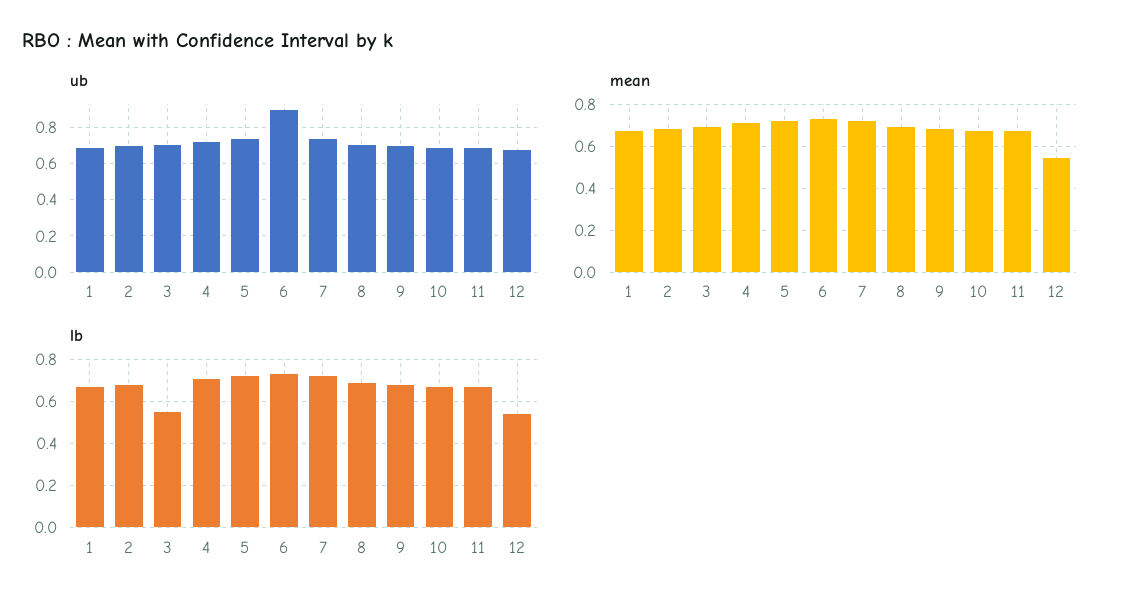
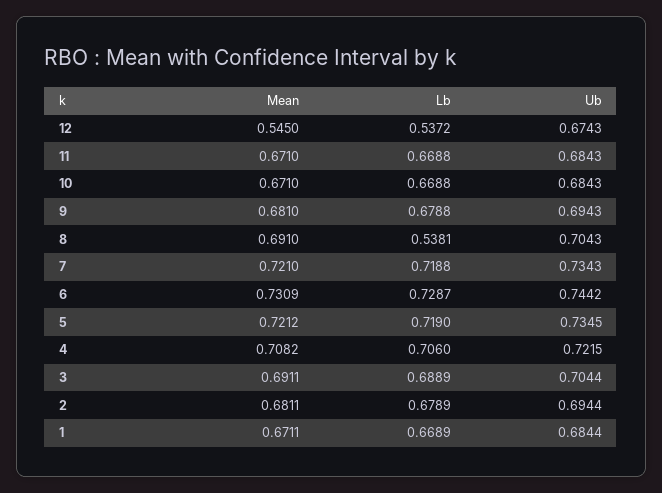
  {
    "ub": {
      "1": 0.6844,
      "2": 0.6944,
      "3": 0.7044,
      "4": 0.7215,
      "5": 0.7345,
-     "6": 0.9,
+     "6": 0.7442,
      "7": 0.7343,
      "8": 0.7043,
      "9": 0.6943,
      "10": 0.6843,
      "11": 0.6843,
      "12": 0.6743
    },
    "mean": {
      "1": 0.6711,
      "2": 0.6811,
      "3": 0.6911,
      "4": 0.7082,
      "5": 0.7212,
      "6": 0.7309,
      "7": 0.721,
      "8": 0.691,
      "9": 0.681,
      "10": 0.671,
      "11": 0.671,
      "12": 0.545
    },
    "lb": {
      "1": 0.6689,
      "2": 0.6789,
-     "3": 0.55,
+     "3": 0.6889,
      "4": 0.706,
      "5": 0.719,
      "6": 0.7287,
      "7": 0.7188,
-     "8": 0.7,
+     "8": 0.5381,
      "9": 0.6788,
      "10": 0.6688,
      "11": 0.6688,
      "12": 0.5372
    }
  }

